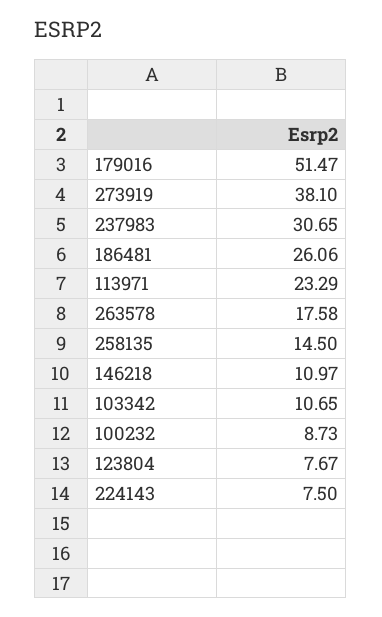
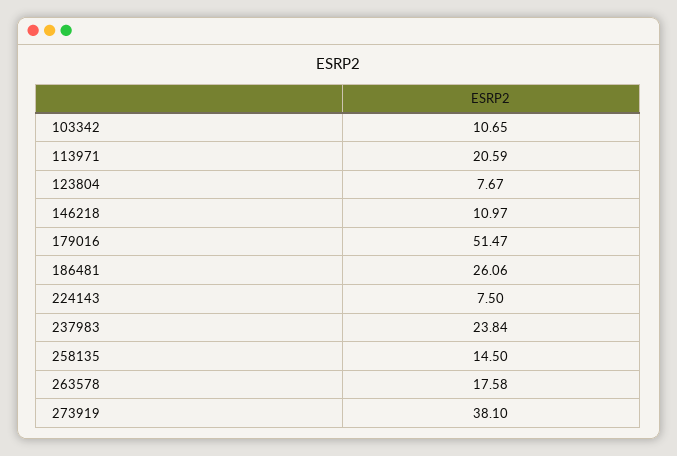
  {
    "179016": 51.47,
    "273919": 38.1,
-   "237983": 30.65,
+   "237983": 23.84,
    "186481": 26.06,
-   "113971": 23.29,
+   "113971": 20.59,
    "263578": 17.58,
    "258135": 14.5,
    "146218": 10.97,
    "103342": 10.65,
-   "100232": 8.73,
    "123804": 7.67,
    "224143": 7.5
  }

